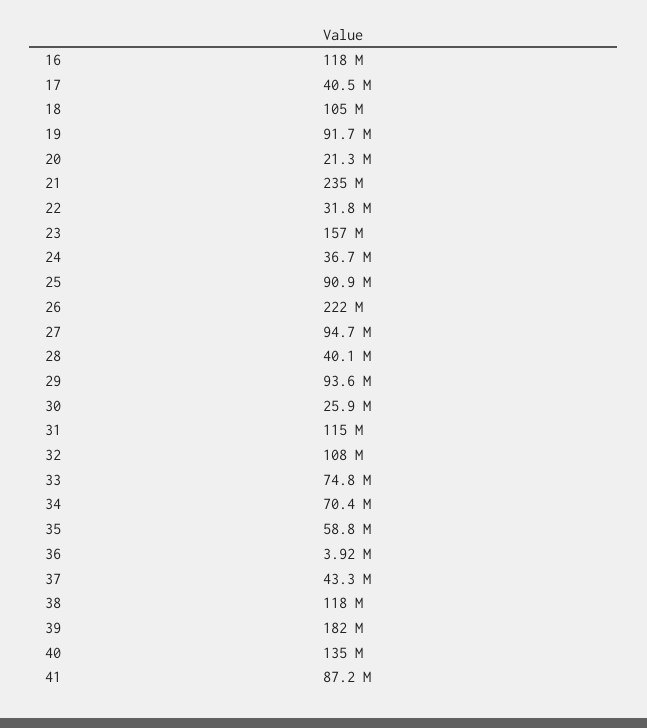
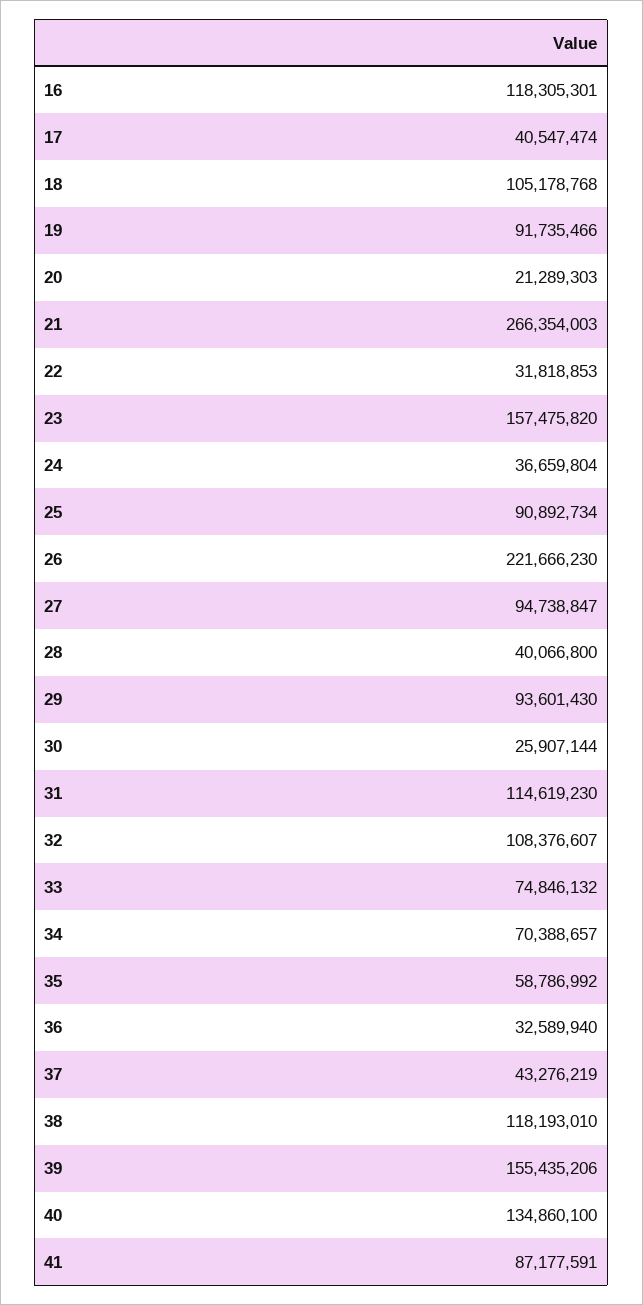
  {
    "16": 118305301,
    "17": 40547474,
    "18": 105178768,
    "19": 91735466,
    "20": 21289303,
-   "21": 235000000,
+   "21": 266354003,
    "22": 31818853,
    "23": 157475820,
    "24": 36659804,
    "25": 90892734,
    "26": 221666230,
    "27": 94738847,
    "28": 40066800,
    "29": 93601430,
    "30": 25907144,
    "31": 114619230,
    "32": 108376607,
    "33": 74846132,
    "34": 70388657,
    "35": 58786992,
-   "36": 3920000,
+   "36": 32589940,
    "37": 43276219,
    "38": 118193010,
-   "39": 182000000,
+   "39": 155435206,
    "40": 134860100,
    "41": 87177591
  }

